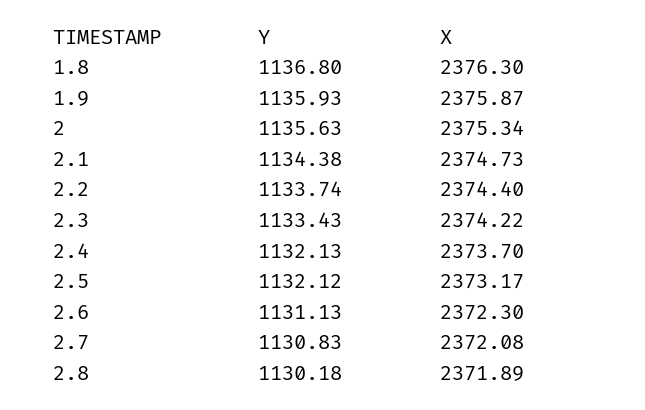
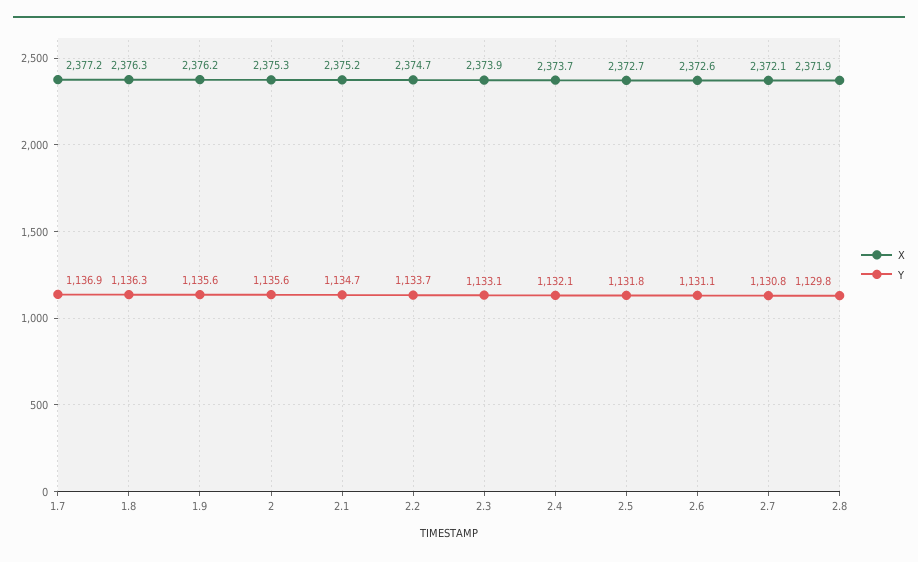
  {
    "Y": {
-     "1.8": 1136.8,
+     "1.8": 1136.3,
-     "1.9": 1135.93,
+     "1.9": 1135.6,
      "2": 1135.63,
-     "2.1": 1134.38,
+     "2.1": 1134.7,
      "2.2": 1133.74,
-     "2.3": 1133.43,
+     "2.3": 1133.1,
      "2.4": 1132.13,
-     "2.5": 1132.12,
+     "2.5": 1131.8,
      "2.6": 1131.13,
      "2.7": 1130.83,
-     "2.8": 1130.18
+     "2.8": 1129.8,
+     "1.7": 1136.9
    },
    "X": {
      "1.8": 2376.3,
-     "1.9": 2375.87,
+     "1.9": 2376.2,
      "2": 2375.34,
-     "2.1": 2374.73,
+     "2.1": 2375.2,
-     "2.2": 2374.4,
+     "2.2": 2374.7,
-     "2.3": 2374.22,
+     "2.3": 2373.9,
      "2.4": 2373.7,
-     "2.5": 2373.17,
+     "2.5": 2372.7,
-     "2.6": 2372.3,
+     "2.6": 2372.6,
      "2.7": 2372.08,
-     "2.8": 2371.89
+     "2.8": 2371.89,
+     "1.7": 2377.2
    }
  }

